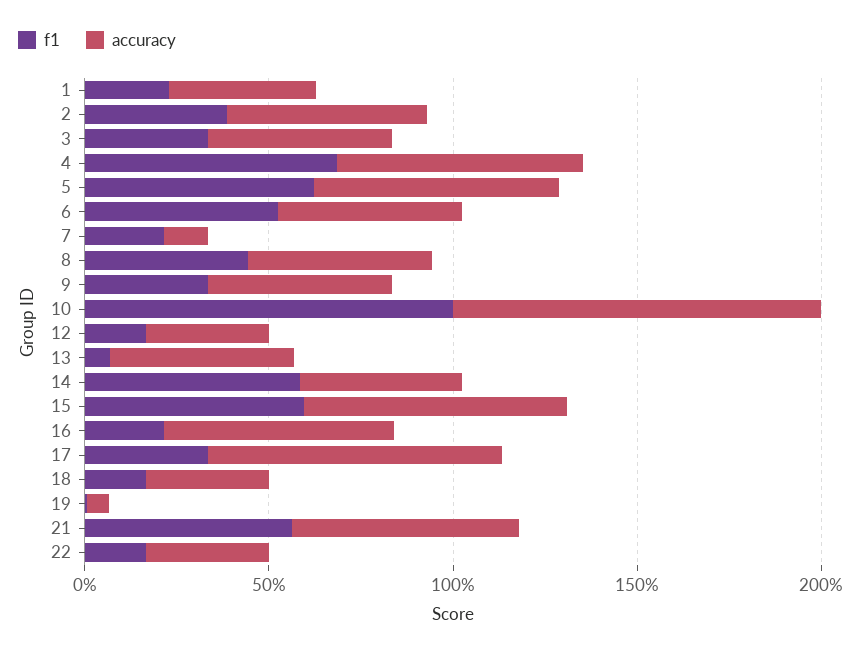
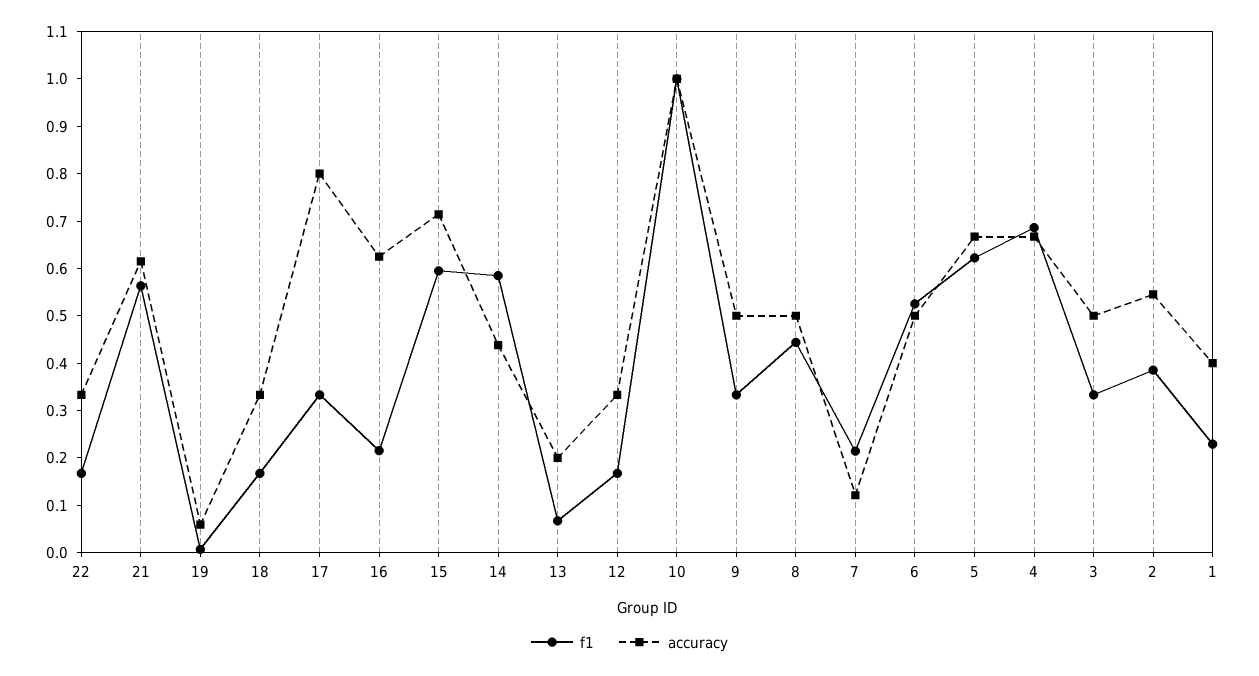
  {
    "f1": {
      "1": 0.22,
      "2": 0.38,
      "3": 0.34,
      "4": 0.68,
      "5": 0.62,
      "6": 0.52,
      "7": 0.22,
      "8": 0.44,
      "9": 0.34,
      "10": 1,
      "12": 0.16,
      "13": 0.06,
      "14": 0.58,
      "15": 0.6,
      "16": 0.22,
      "17": 0.34,
      "18": 0.16,
      "19": 0,
      "21": 0.56,
      "22": 0.16
    },
    "accuracy": {
      "1": 0.4,
      "2": 0.54,
      "3": 0.5,
      "4": 0.66,
      "5": 0.66,
      "6": 0.5,
      "7": 0.12,
      "8": 0.5,
      "9": 0.5,
      "10": 1,
      "12": 0.34,
-     "13": 0.5,
+     "13": 0.2,
      "14": 0.44,
      "15": 0.72,
      "16": 0.62,
      "17": 0.8,
      "18": 0.34,
      "19": 0.06,
      "21": 0.62,
      "22": 0.34
    }
  }

